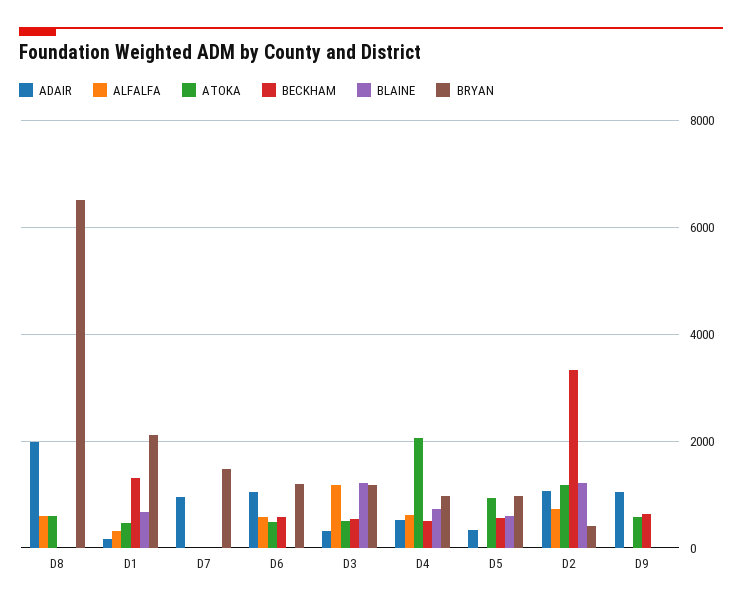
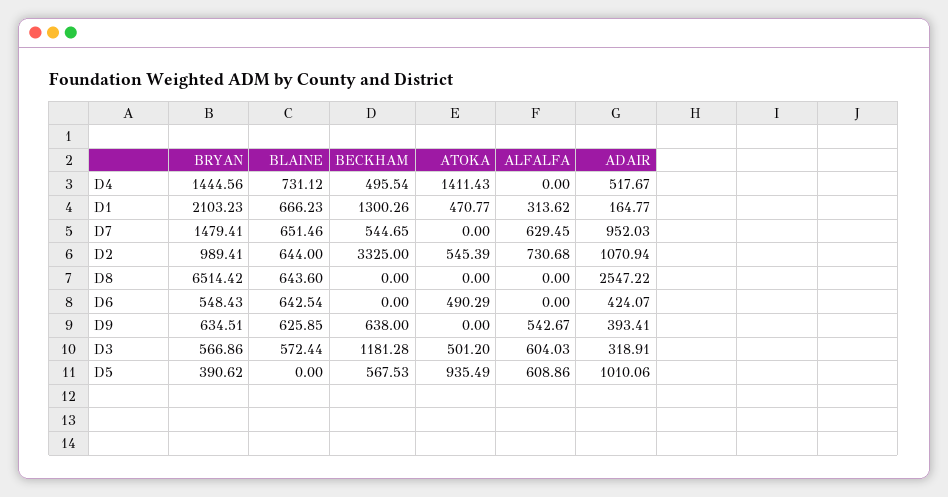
  {
    "ADAIR": {
-     "D8": 2000,
+     "D8": 2547.22,
      "D1": 164.77,
      "D7": 952.03,
-     "D6": 1000,
+     "D6": 424.07,
      "D3": 318.91,
      "D4": 517.67,
-     "D5": 400,
+     "D5": 1010.06,
      "D2": 1070.94,
-     "D9": 1000
+     "D9": 393.41
    },
    "ALFALFA": {
-     "D8": 600,
+     "D8": 0,
      "D1": 313.62,
-     "D7": 0,
+     "D7": 629.45,
-     "D6": 600,
+     "D6": 0,
-     "D3": 1200,
+     "D3": 604.03,
-     "D4": 600,
+     "D4": 0,
-     "D5": 0,
+     "D5": 608.86,
      "D2": 730.68,
-     "D9": 0
+     "D9": 542.67
    },
    "ATOKA": {
-     "D8": 600,
+     "D8": 0,
      "D1": 470.77,
      "D7": 0,
      "D6": 490.29,
      "D3": 501.2,
-     "D4": 2000,
+     "D4": 1411.43,
      "D5": 935.49,
-     "D2": 1200,
+     "D2": 545.39,
-     "D9": 600
+     "D9": 0
    },
    "BECKHAM": {
      "D8": 0,
      "D1": 1300.26,
-     "D7": 0,
+     "D7": 544.65,
-     "D6": 600,
+     "D6": 0,
-     "D3": 600,
+     "D3": 1181.28,
      "D4": 495.54,
      "D5": 567.53,
      "D2": 3325,
      "D9": 638
    },
    "BLAINE": {
-     "D8": 0,
+     "D8": 643.6,
      "D1": 666.23,
-     "D7": 0,
+     "D7": 651.46,
-     "D6": 0,
+     "D6": 642.54,
-     "D3": 1200,
+     "D3": 572.44,
      "D4": 731.12,
-     "D5": 600,
+     "D5": 0,
-     "D2": 1200,
+     "D2": 644,
-     "D9": 0
+     "D9": 625.85
    },
    "BRYAN": {
      "D8": 6514.42,
      "D1": 2103.23,
      "D7": 1479.41,
-     "D6": 1200,
+     "D6": 548.43,
-     "D3": 1200,
+     "D3": 566.86,
-     "D4": 1000,
+     "D4": 1444.56,
-     "D5": 1000,
+     "D5": 390.62,
-     "D2": 400,
+     "D2": 989.41,
-     "D9": 0
+     "D9": 634.51
    }
  }

